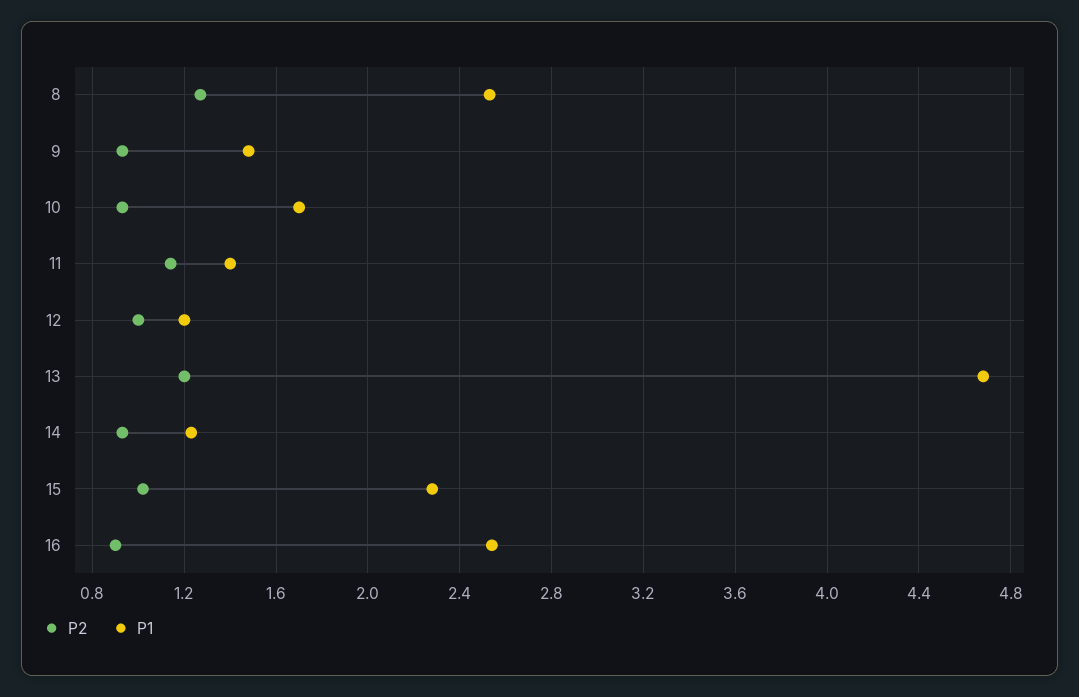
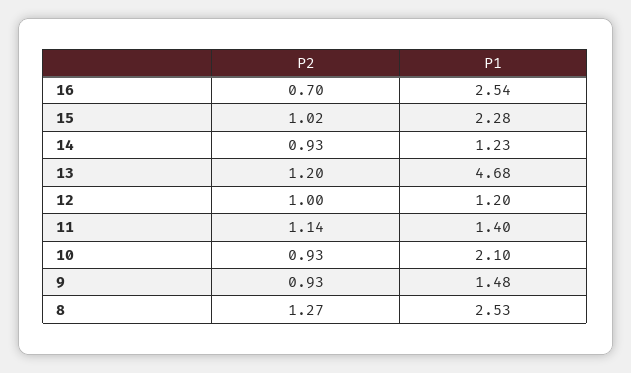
  {
    "P2": {
      "8": 1.27,
      "9": 0.93,
      "10": 0.93,
      "11": 1.14,
      "12": 1,
      "13": 1.2,
      "14": 0.93,
      "15": 1.02,
-     "16": 0.9
+     "16": 0.7
    },
    "P1": {
      "8": 2.53,
      "9": 1.48,
-     "10": 1.7,
+     "10": 2.1,
      "11": 1.4,
      "12": 1.2,
      "13": 4.68,
      "14": 1.23,
      "15": 2.28,
      "16": 2.54
    }
  }

